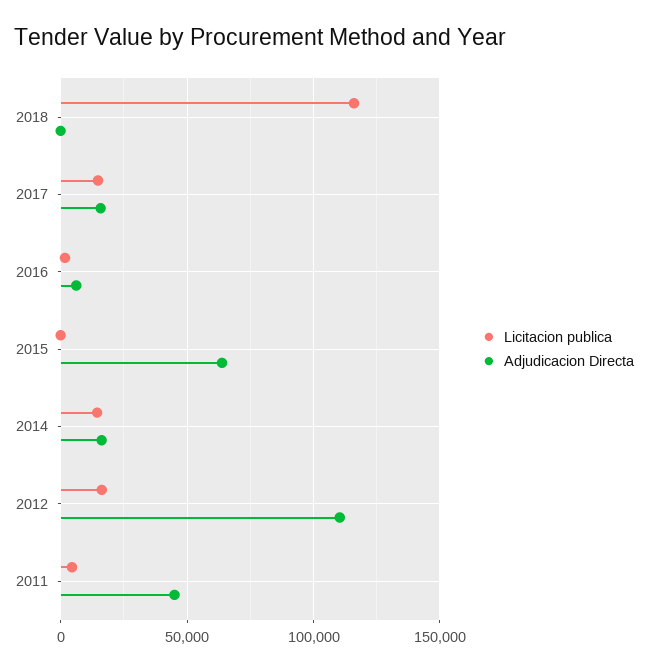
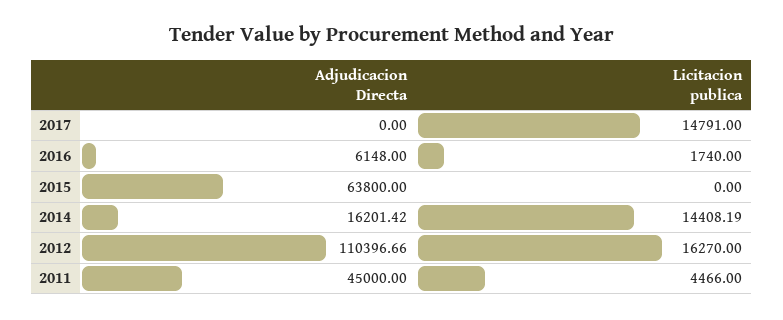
  {
    "Licitacion publica": {
-     "2018": 115000,
      "2017": 14791,
      "2016": 1740,
      "2015": 0,
      "2014": 14408.19,
      "2012": 16270,
      "2011": 4466
    },
    "Adjudicacion Directa": {
-     "2018": 0,
-     "2017": 15000,
+     "2017": 0,
      "2016": 6148,
      "2015": 63800,
      "2014": 16201.42,
      "2012": 110396.66,
      "2011": 45000
    }
  }

